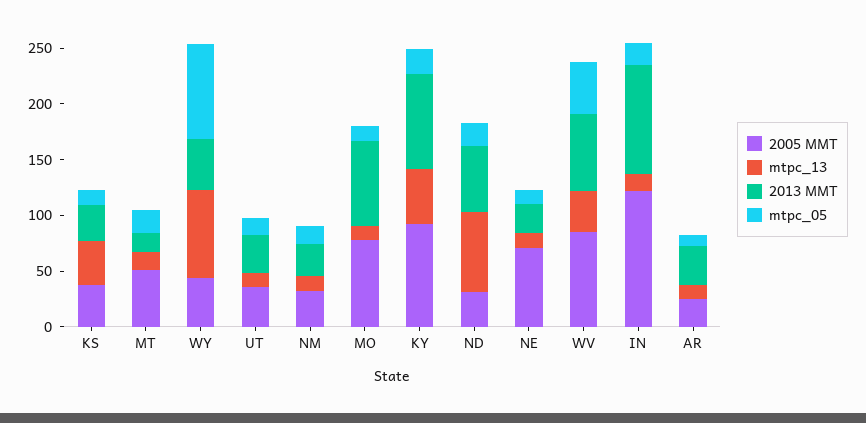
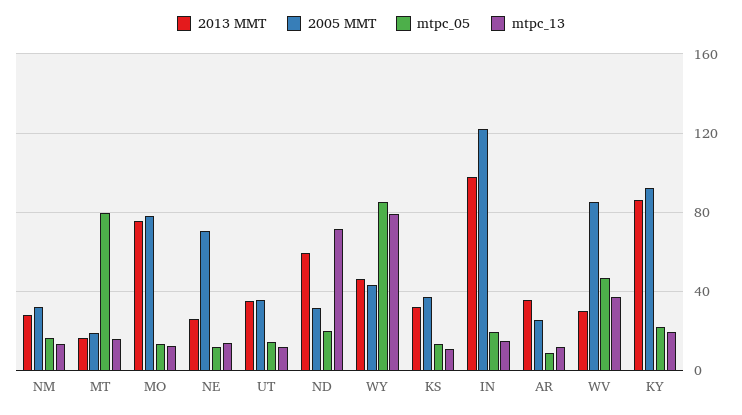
  {
    "2005 MMT": {
      "KS": 35,
-     "MT": 50,
+     "MT": 20,
      "WY": 45,
      "UT": 35,
      "NM": 30,
      "MO": 80,
      "KY": 90,
      "ND": 30,
      "NE": 70,
      "WV": 85,
      "IN": 120,
      "AR": 25
    },
    "mtpc_13": {
-     "KS": 40,
+     "KS": 10,
      "MT": 15,
      "WY": 80,
      "UT": 10,
      "NM": 15,
      "MO": 15,
-     "KY": 50,
+     "KY": 20,
      "ND": 70,
      "NE": 15,
      "WV": 35,
      "IN": 15,
      "AR": 10
    },
    "2013 MMT": {
      "KS": 30,
      "MT": 15,
      "WY": 45,
      "UT": 35,
      "NM": 30,
      "MO": 75,
      "KY": 85,
      "ND": 60,
      "NE": 25,
-     "WV": 70,
+     "WV": 30,
      "IN": 100,
      "AR": 35
    },
    "mtpc_05": {
      "KS": 15,
-     "MT": 20,
+     "MT": 80,
      "WY": 85,
      "UT": 15,
      "NM": 15,
      "MO": 15,
      "KY": 20,
      "ND": 20,
      "NE": 10,
      "WV": 45,
      "IN": 20,
      "AR": 10
    }
  }

